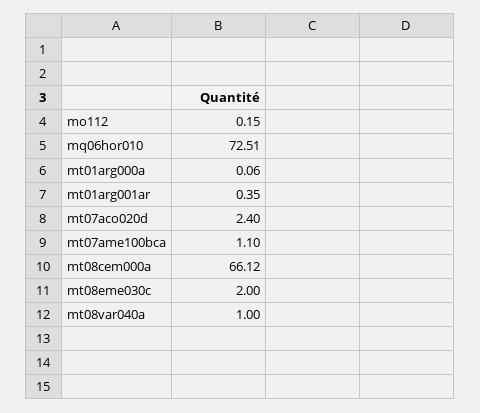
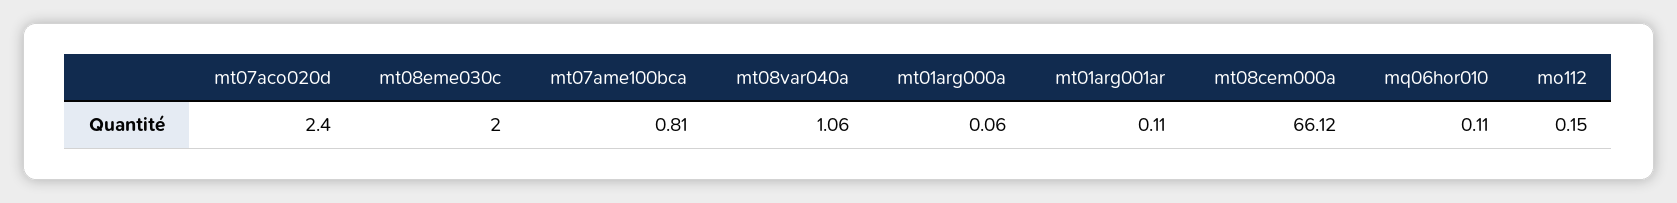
  {
    "mo112": 0.15,
-   "mq06hor010": 72.51,
+   "mq06hor010": 0.11,
    "mt01arg000a": 0.06,
-   "mt01arg001ar": 0.35,
+   "mt01arg001ar": 0.11,
    "mt07aco020d": 2.4,
-   "mt07ame100bca": 1.1,
+   "mt07ame100bca": 0.81,
    "mt08cem000a": 66.12,
    "mt08eme030c": 2,
-   "mt08var040a": 1
+   "mt08var040a": 1.06
  }

